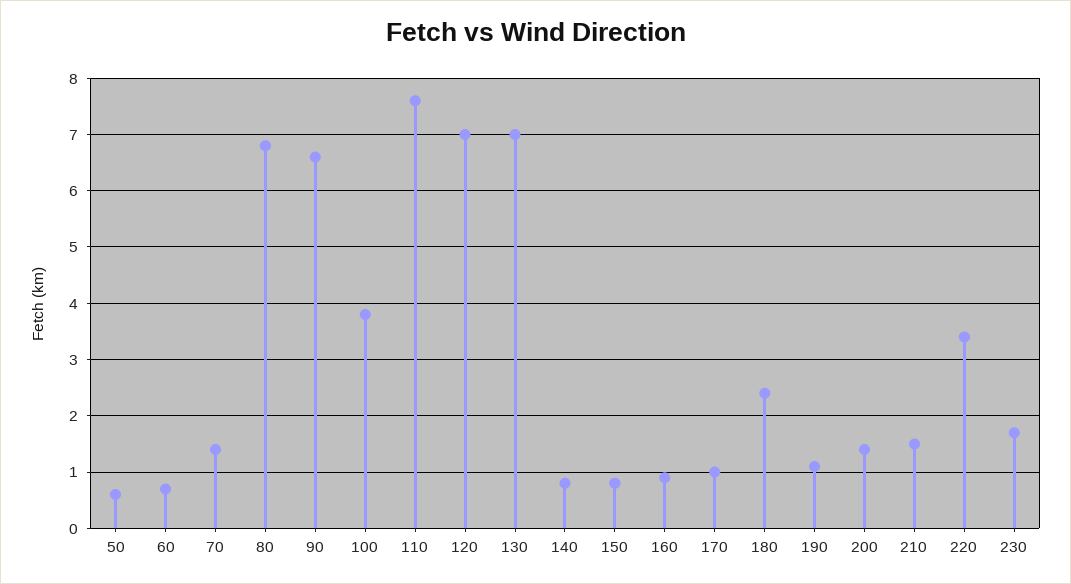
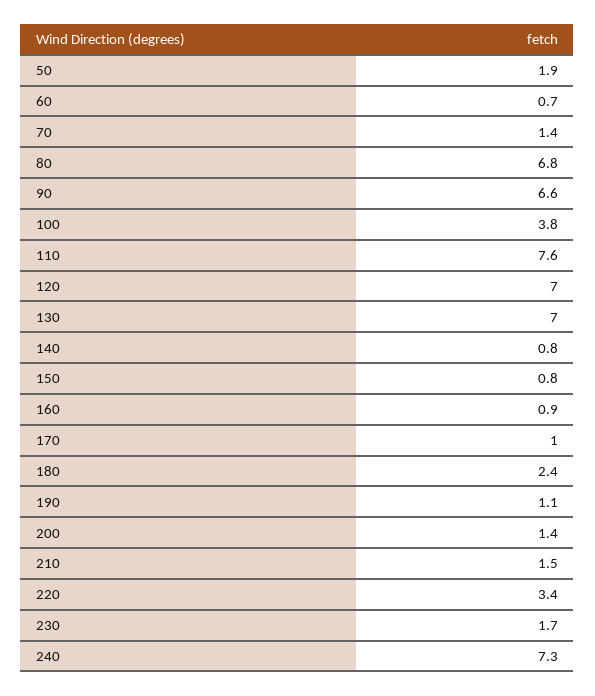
  {
-   "50": 0.5,
+   "50": 1.9,
    "60": 0.7,
    "70": 1.4,
    "80": 6.8,
    "90": 6.6,
    "100": 3.8,
    "110": 7.6,
    "120": 7,
    "130": 7,
    "140": 0.8,
    "150": 0.8,
    "160": 0.9,
    "170": 1,
    "180": 2.4,
    "190": 1.1,
    "200": 1.4,
    "210": 1.5,
    "220": 3.4,
-   "230": 1.7
+   "230": 1.7,
+   "240": 7.3
  }

